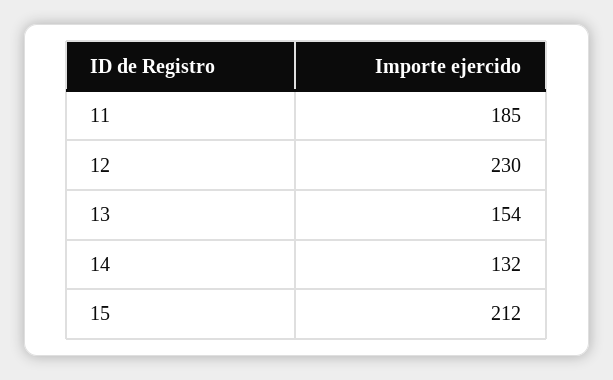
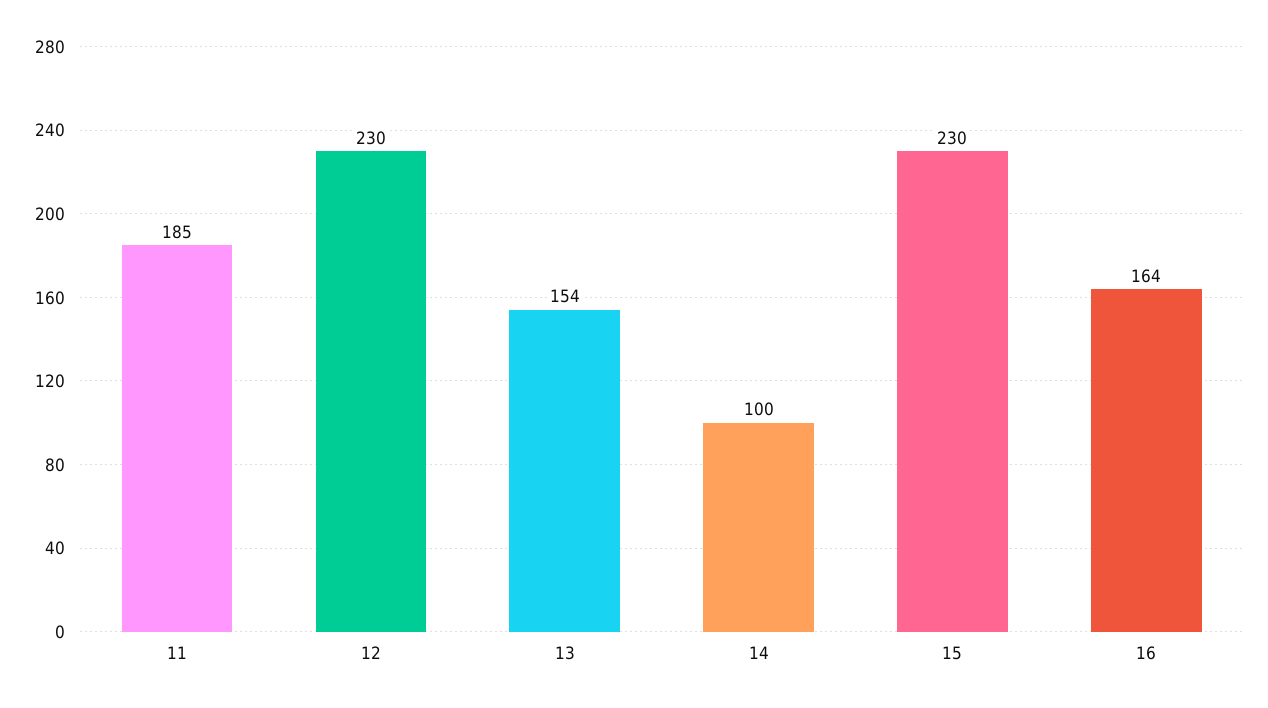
  {
    "11": 185,
    "12": 230,
    "13": 154,
-   "14": 132,
+   "14": 100,
-   "15": 212
+   "15": 230,
+   "16": 164
  }

